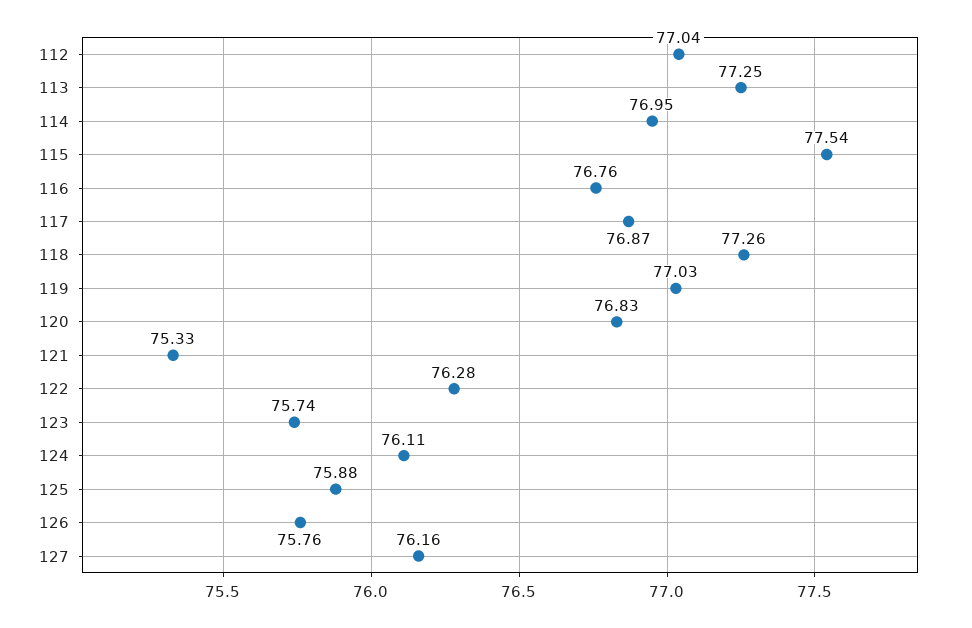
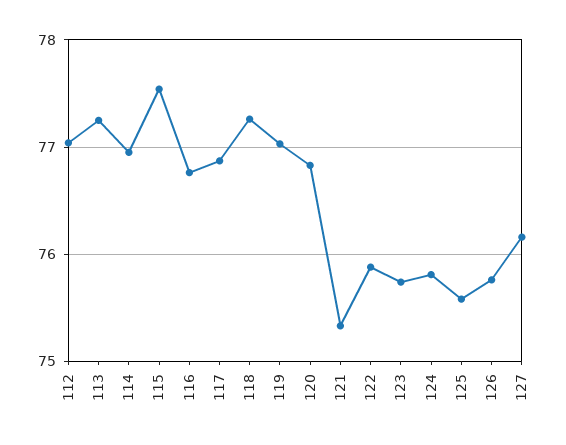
  {
    "112": 77.04,
    "113": 77.25,
    "114": 76.95,
    "115": 77.54,
    "116": 76.76,
    "117": 76.87,
    "118": 77.26,
    "119": 77.03,
    "120": 76.83,
    "121": 75.33,
-   "122": 76.28,
+   "122": 75.9,
    "123": 75.74,
-   "124": 76.11,
+   "124": 75.8,
-   "125": 75.88,
+   "125": 75.6,
    "126": 75.76,
    "127": 76.16
  }

